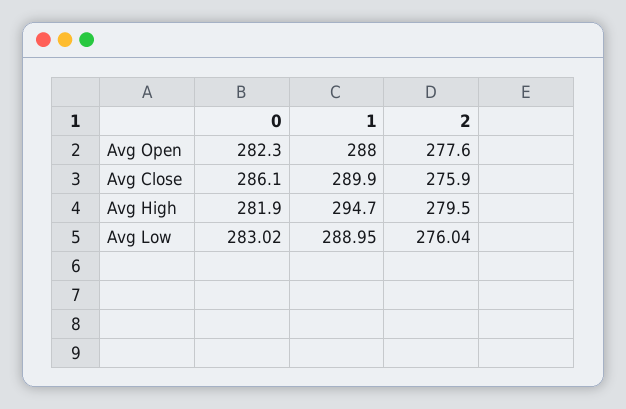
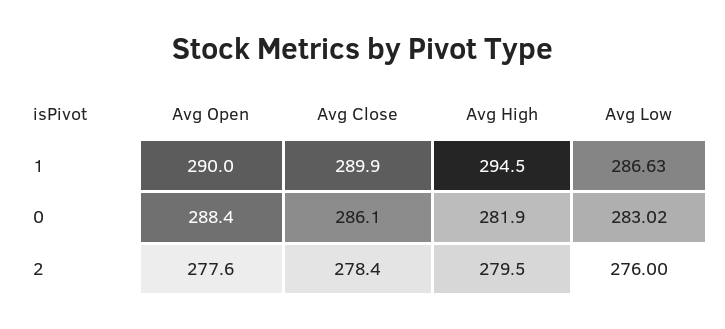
  {
    "0": {
-     "Avg Open": 282.3,
+     "Avg Open": 288.4,
      "Avg Close": 286.1,
      "Avg High": 281.9,
      "Avg Low": 283.02
    },
    "1": {
-     "Avg Open": 288,
+     "Avg Open": 290,
      "Avg Close": 289.9,
-     "Avg High": 294.7,
+     "Avg High": 294.5,
-     "Avg Low": 288.95
+     "Avg Low": 286.63
    },
    "2": {
      "Avg Open": 277.6,
-     "Avg Close": 275.9,
+     "Avg Close": 278.4,
      "Avg High": 279.5,
-     "Avg Low": 276.04
+     "Avg Low": 276
    }
  }

